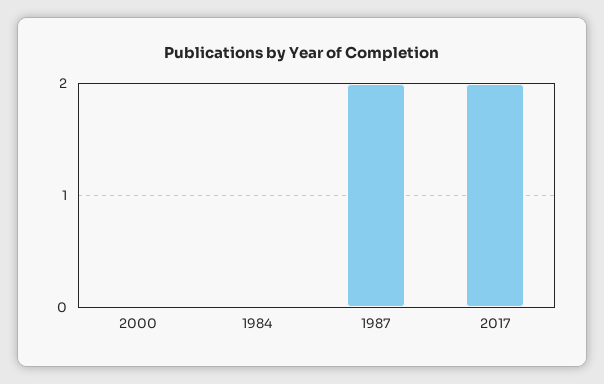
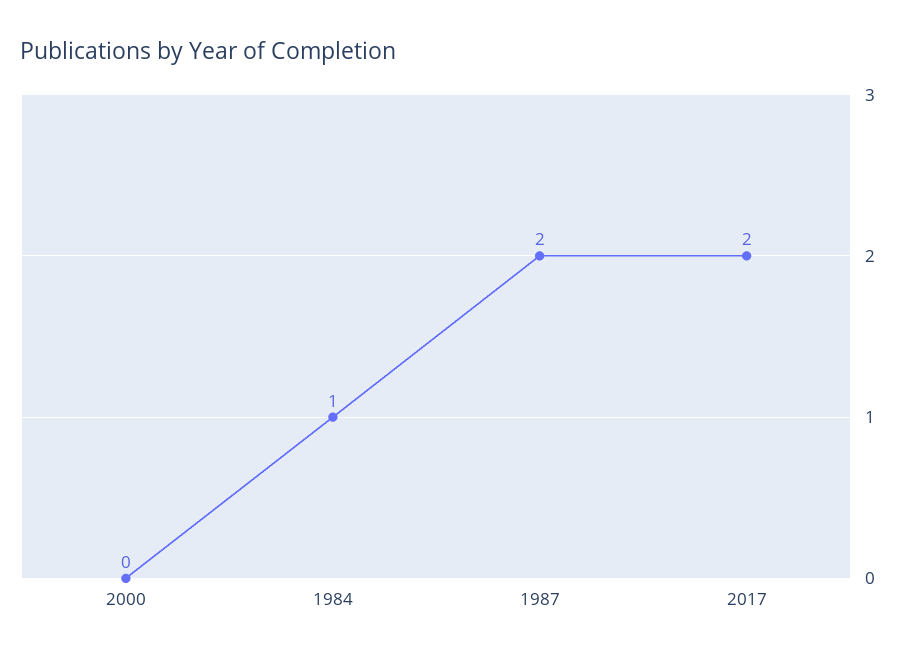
  {
    "2000": 0,
-   "1984": 0,
+   "1984": 1,
    "1987": 2,
    "2017": 2
  }

